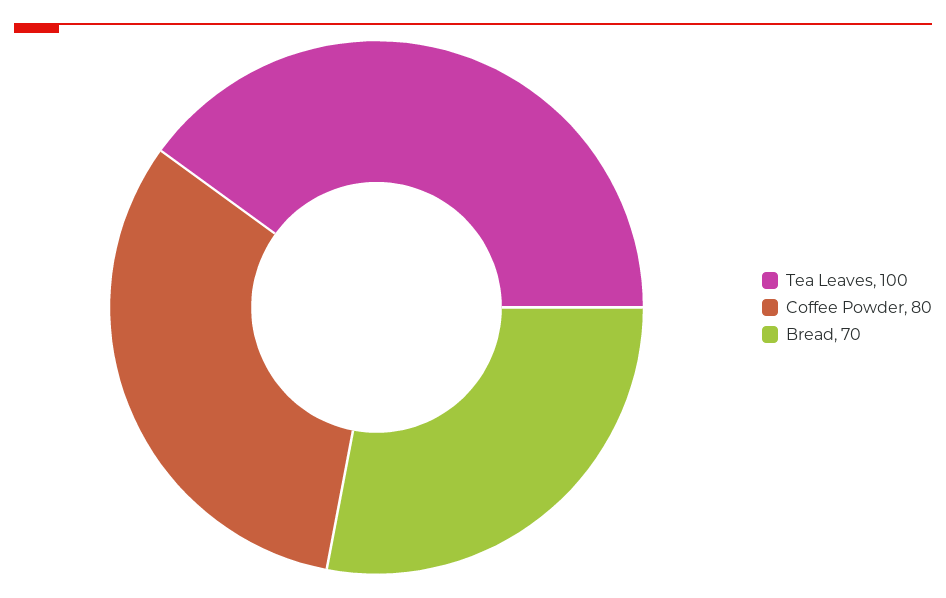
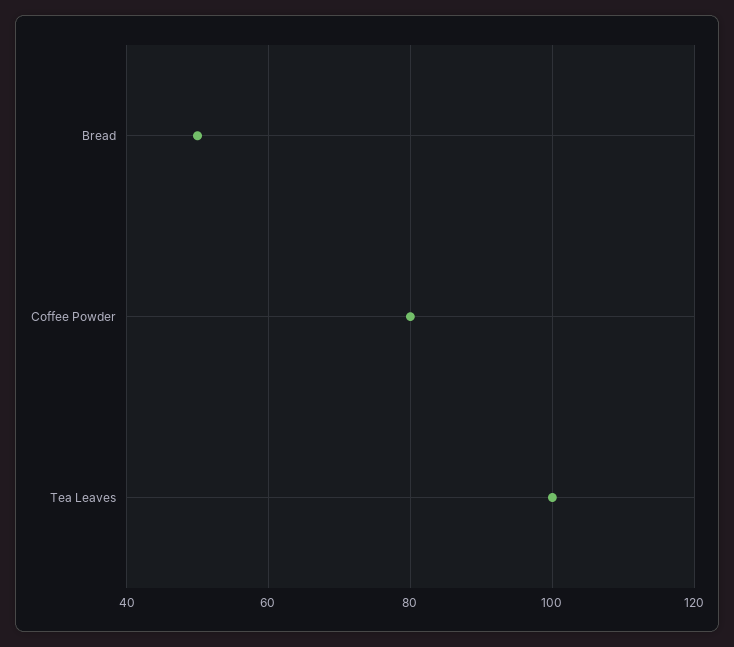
  {
    "Tea Leaves": 100,
    "Coffee Powder": 80,
-   "Bread": 70
+   "Bread": 50
  }

